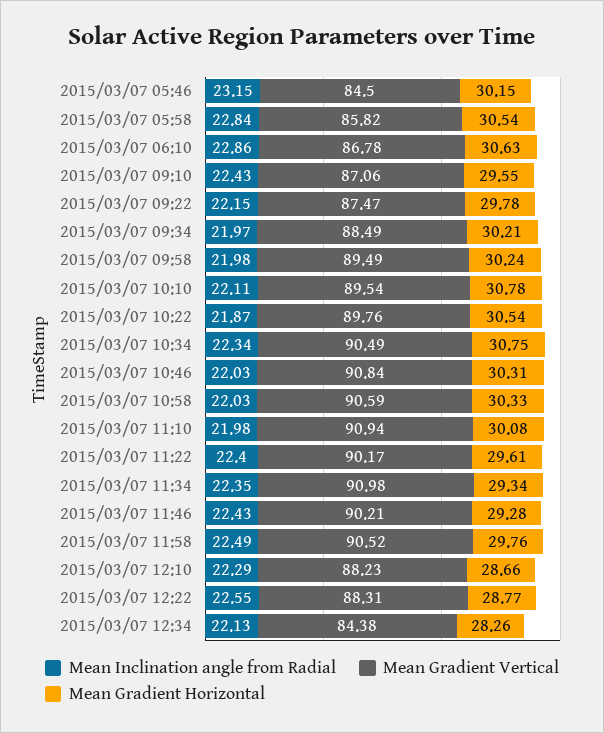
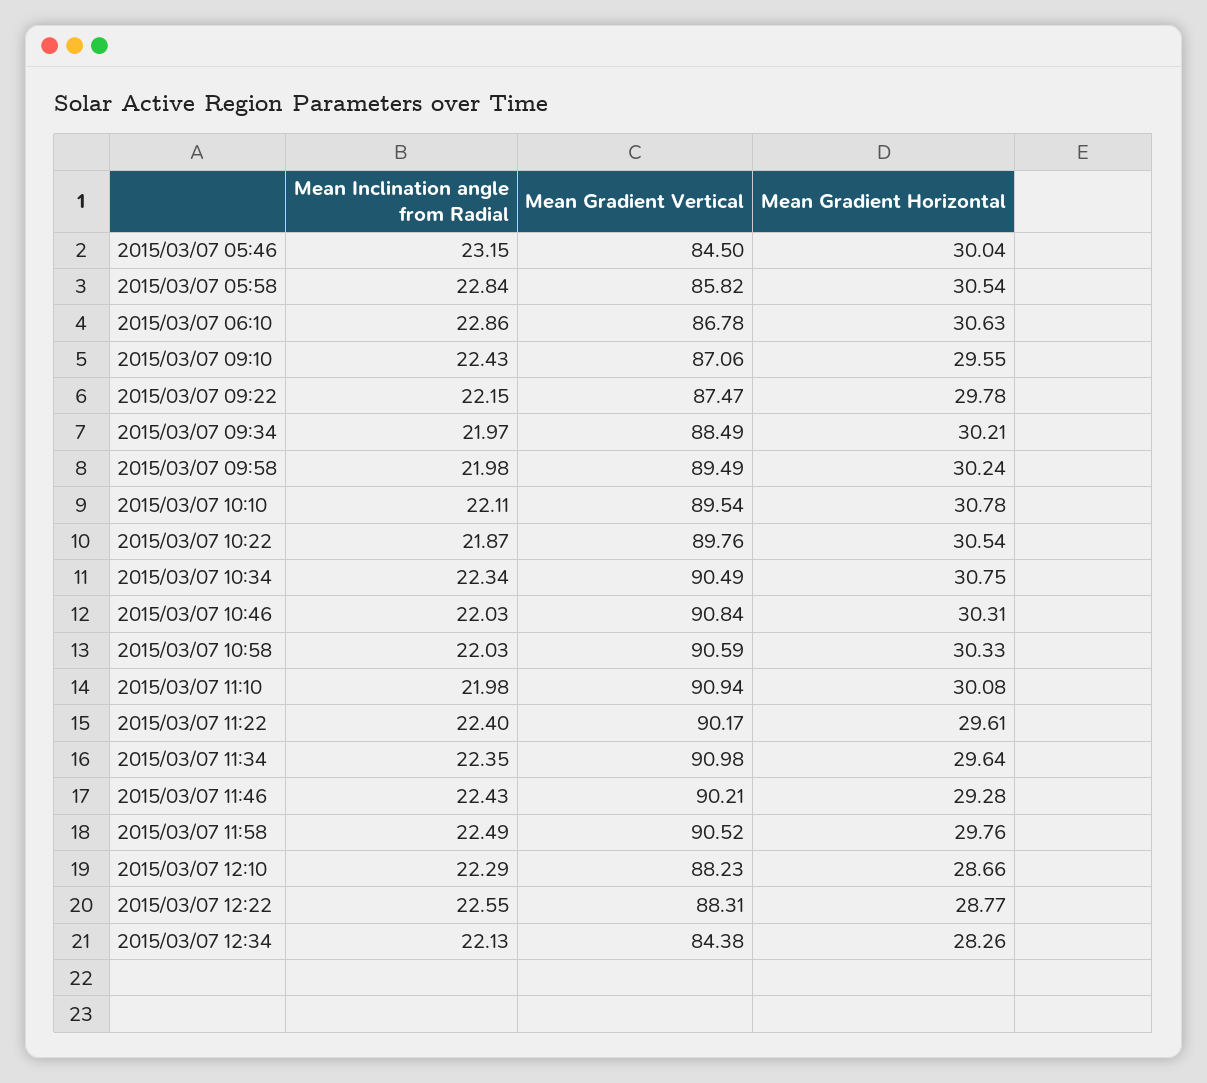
  {
    "Mean Inclination angle from Radial": {
      "2015/03/07 05:46": 23.15,
      "2015/03/07 05:58": 22.84,
      "2015/03/07 06:10": 22.86,
      "2015/03/07 09:10": 22.43,
      "2015/03/07 09:22": 22.15,
      "2015/03/07 09:34": 21.97,
      "2015/03/07 09:58": 21.98,
      "2015/03/07 10:10": 22.11,
      "2015/03/07 10:22": 21.87,
      "2015/03/07 10:34": 22.34,
      "2015/03/07 10:46": 22.03,
      "2015/03/07 10:58": 22.03,
      "2015/03/07 11:10": 21.98,
      "2015/03/07 11:22": 22.4,
      "2015/03/07 11:34": 22.35,
      "2015/03/07 11:46": 22.43,
      "2015/03/07 11:58": 22.49,
      "2015/03/07 12:10": 22.29,
      "2015/03/07 12:22": 22.55,
      "2015/03/07 12:34": 22.13
    },
    "Mean Gradient Vertical": {
      "2015/03/07 05:46": 84.5,
      "2015/03/07 05:58": 85.82,
      "2015/03/07 06:10": 86.78,
      "2015/03/07 09:10": 87.06,
      "2015/03/07 09:22": 87.47,
      "2015/03/07 09:34": 88.49,
      "2015/03/07 09:58": 89.49,
      "2015/03/07 10:10": 89.54,
      "2015/03/07 10:22": 89.76,
      "2015/03/07 10:34": 90.49,
      "2015/03/07 10:46": 90.84,
      "2015/03/07 10:58": 90.59,
      "2015/03/07 11:10": 90.94,
      "2015/03/07 11:22": 90.17,
      "2015/03/07 11:34": 90.98,
      "2015/03/07 11:46": 90.21,
      "2015/03/07 11:58": 90.52,
      "2015/03/07 12:10": 88.23,
      "2015/03/07 12:22": 88.31,
      "2015/03/07 12:34": 84.38
    },
    "Mean Gradient Horizontal": {
-     "2015/03/07 05:46": 30.15,
+     "2015/03/07 05:46": 30.04,
      "2015/03/07 05:58": 30.54,
      "2015/03/07 06:10": 30.63,
      "2015/03/07 09:10": 29.55,
      "2015/03/07 09:22": 29.78,
      "2015/03/07 09:34": 30.21,
      "2015/03/07 09:58": 30.24,
      "2015/03/07 10:10": 30.78,
      "2015/03/07 10:22": 30.54,
      "2015/03/07 10:34": 30.75,
      "2015/03/07 10:46": 30.31,
      "2015/03/07 10:58": 30.33,
      "2015/03/07 11:10": 30.08,
      "2015/03/07 11:22": 29.61,
-     "2015/03/07 11:34": 29.34,
+     "2015/03/07 11:34": 29.64,
      "2015/03/07 11:46": 29.28,
      "2015/03/07 11:58": 29.76,
      "2015/03/07 12:10": 28.66,
      "2015/03/07 12:22": 28.77,
      "2015/03/07 12:34": 28.26
    }
  }

